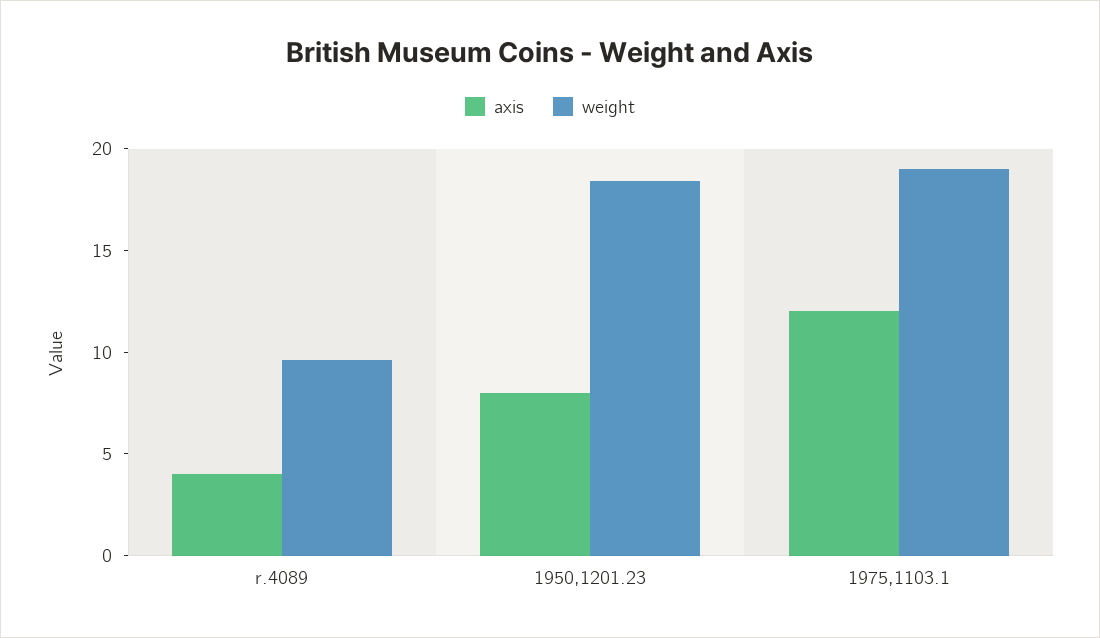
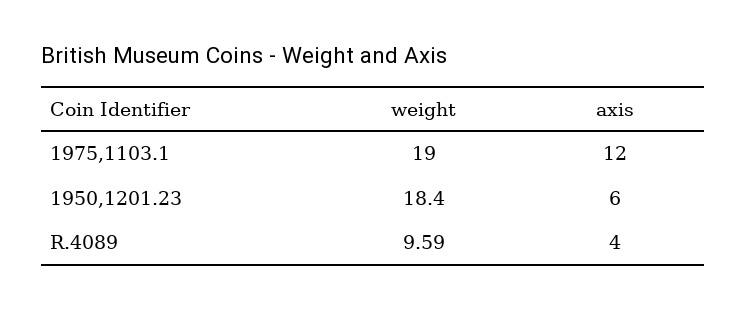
  {
    "axis": {
      "r.4089": 4,
-     "1950,1201.23": 8,
+     "1950,1201.23": 6,
      "1975,1103.1": 12
    },
    "weight": {
      "r.4089": 9.59,
      "1950,1201.23": 18.4,
      "1975,1103.1": 19
    }
  }

